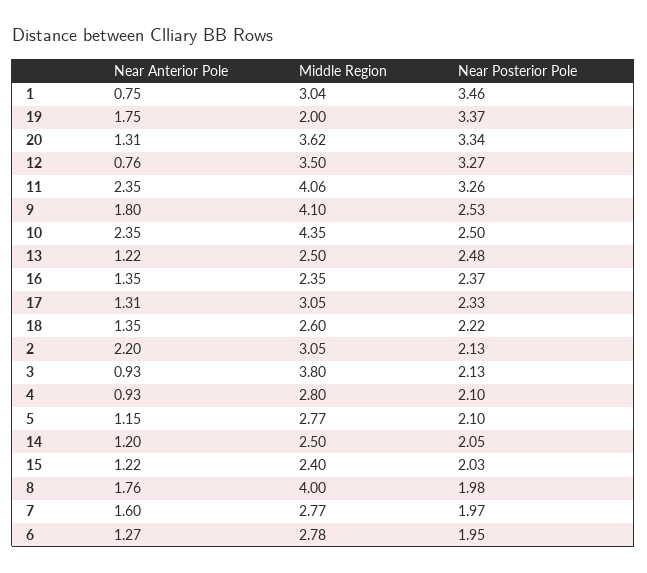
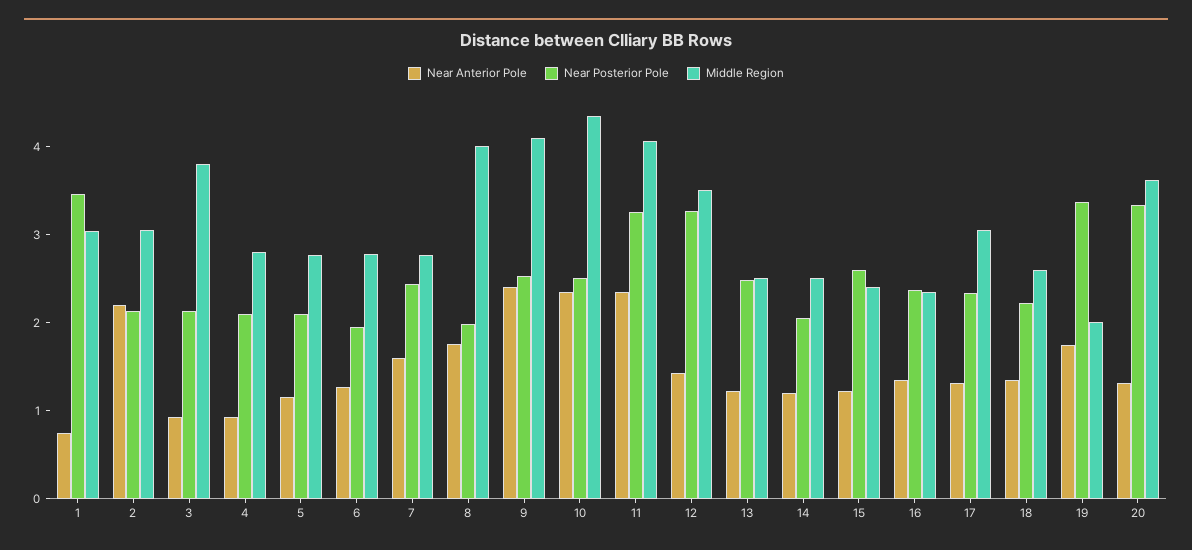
  {
    "Near Anterior Pole": {
      "1": 0.75,
      "19": 1.75,
      "20": 1.31,
-     "12": 0.76,
+     "12": 1.4,
      "11": 2.35,
-     "9": 1.8,
+     "9": 2.4,
      "10": 2.35,
      "13": 1.22,
      "16": 1.35,
      "17": 1.31,
      "18": 1.35,
      "2": 2.2,
      "3": 0.93,
      "4": 0.93,
      "5": 1.15,
      "14": 1.2,
      "15": 1.22,
      "8": 1.76,
      "7": 1.6,
      "6": 1.27
    },
    "Middle Region": {
      "1": 3.04,
      "19": 2,
      "20": 3.62,
      "12": 3.5,
      "11": 4.06,
      "9": 4.1,
      "10": 4.35,
      "13": 2.5,
      "16": 2.35,
      "17": 3.05,
      "18": 2.6,
      "2": 3.05,
      "3": 3.8,
      "4": 2.8,
      "5": 2.77,
      "14": 2.5,
      "15": 2.4,
      "8": 4,
      "7": 2.77,
      "6": 2.78
    },
    "Near Posterior Pole": {
      "1": 3.46,
      "19": 3.37,
      "20": 3.34,
      "12": 3.27,
      "11": 3.26,
      "9": 2.53,
      "10": 2.5,
      "13": 2.48,
      "16": 2.37,
      "17": 2.33,
      "18": 2.22,
      "2": 2.13,
      "3": 2.13,
      "4": 2.1,
      "5": 2.1,
      "14": 2.05,
-     "15": 2.03,
+     "15": 2.6,
      "8": 1.98,
-     "7": 1.97,
+     "7": 2.4,
      "6": 1.95
    }
  }

